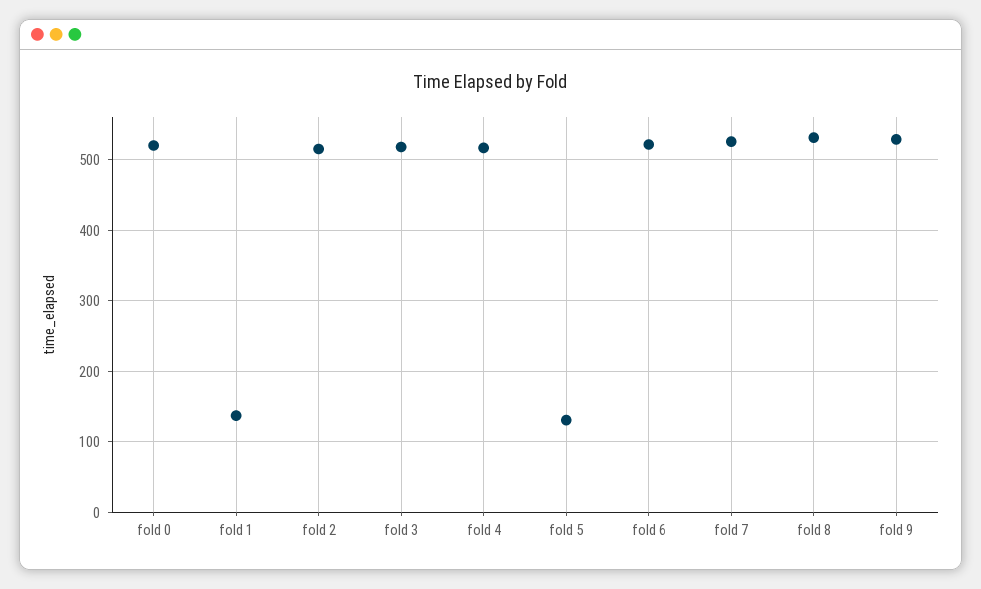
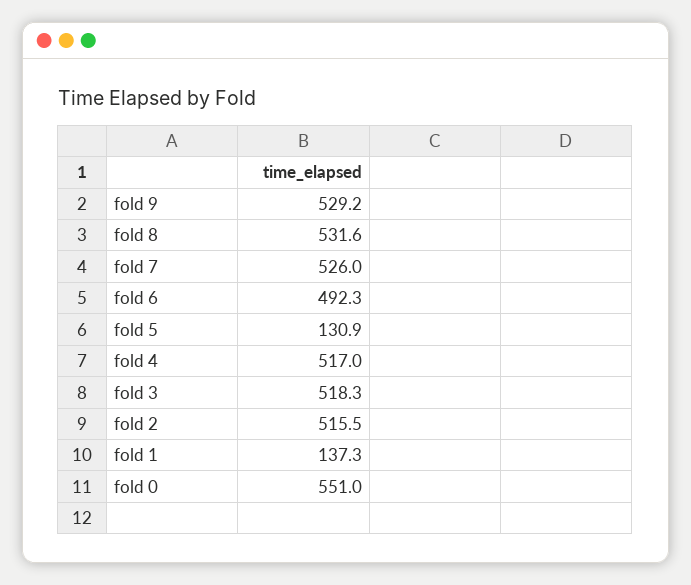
  {
-   "fold 0": 520,
+   "fold 0": 551,
    "fold 1": 137.3,
    "fold 2": 515.5,
    "fold 3": 518.3,
    "fold 4": 517,
    "fold 5": 130.9,
-   "fold 6": 520,
+   "fold 6": 492.3,
    "fold 7": 526,
    "fold 8": 531.6,
    "fold 9": 529.2
  }

